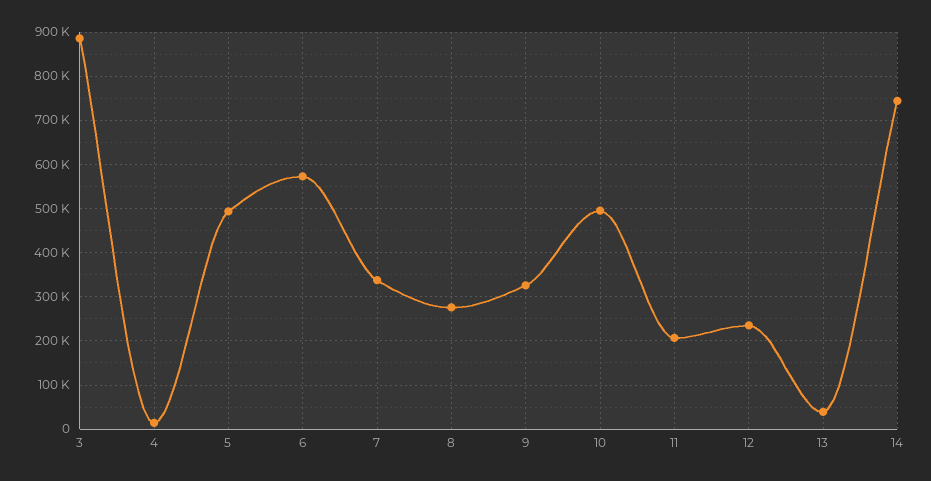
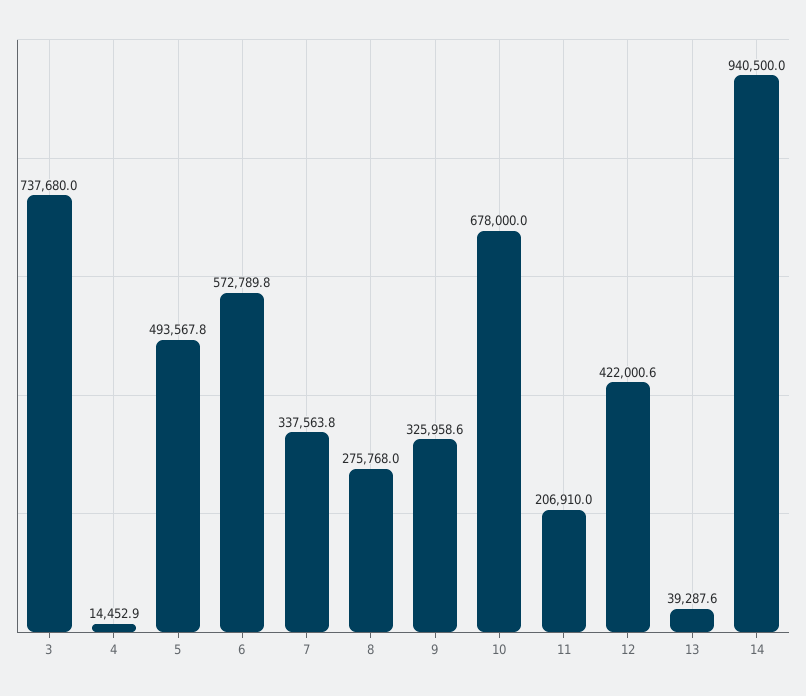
  {
-   "3": 880000,
+   "3": 737680,
    "4": 14452.9,
    "5": 493567.8,
    "6": 572789.8,
    "7": 337563.8,
    "8": 275768,
    "9": 325958.6,
-   "10": 500000,
+   "10": 678000,
    "11": 206910,
-   "12": 240000,
+   "12": 422000.6,
    "13": 39287.6,
-   "14": 740000
+   "14": 940500
  }

